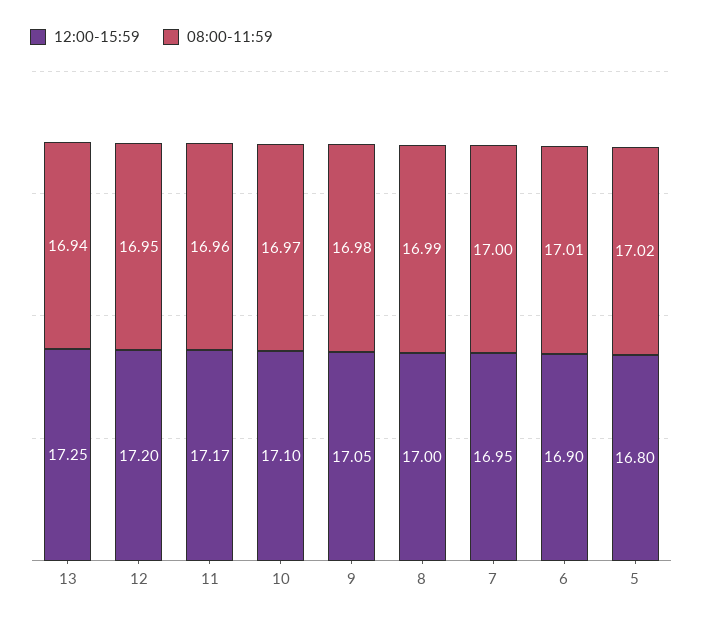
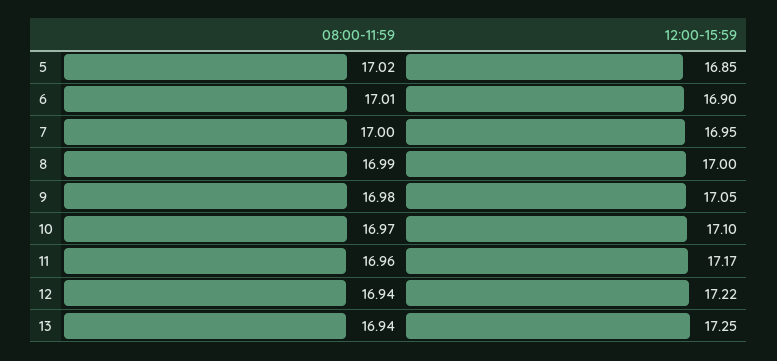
  {
    "12:00-15:59": {
      "13": 17.25,
-     "12": 17.2,
+     "12": 17.22,
      "11": 17.17,
      "10": 17.1,
      "9": 17.05,
      "8": 17,
      "7": 16.95,
      "6": 16.9,
-     "5": 16.8
+     "5": 16.85
    },
    "08:00-11:59": {
      "13": 16.94,
-     "12": 16.95,
+     "12": 16.94,
      "11": 16.96,
      "10": 16.97,
      "9": 16.98,
      "8": 16.99,
      "7": 17,
      "6": 17.01,
      "5": 17.02
    }
  }

